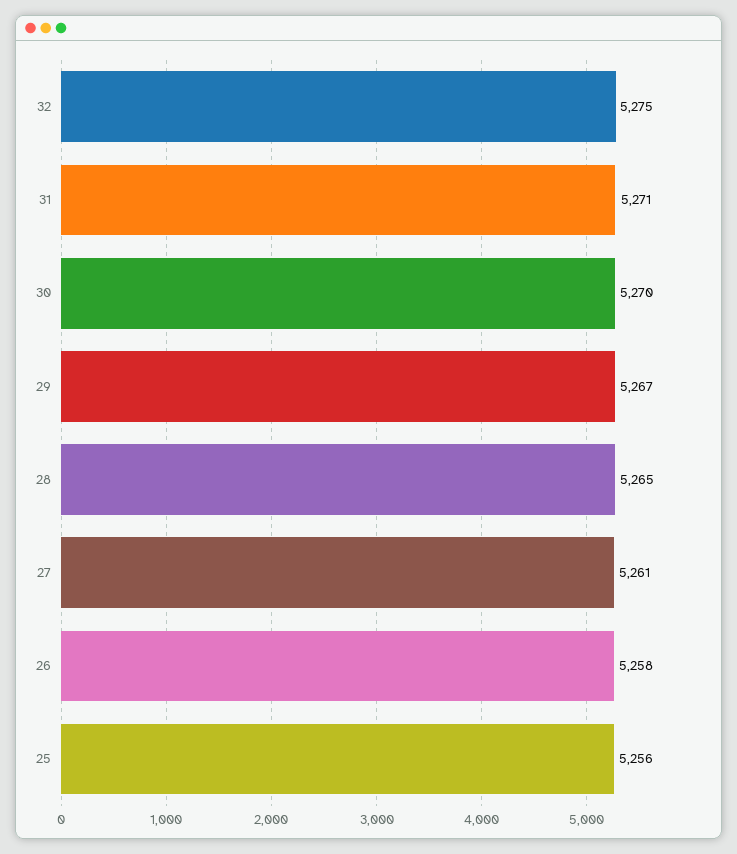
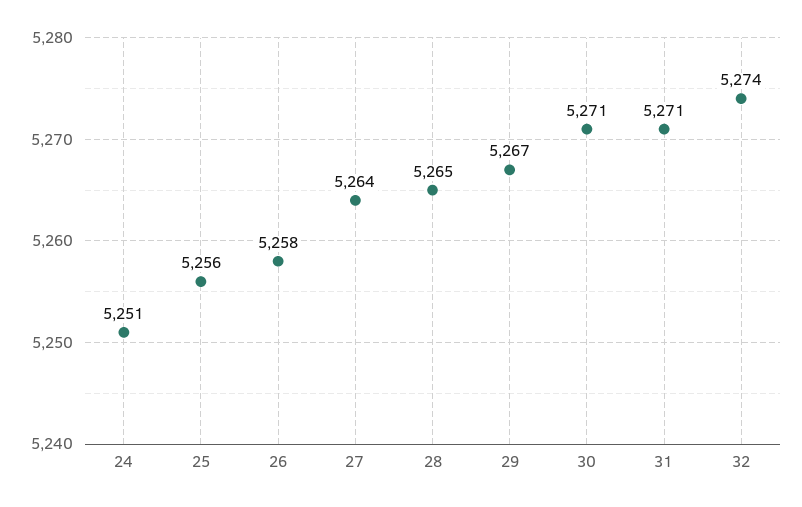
  {
-   "32": 5275,
+   "32": 5274,
    "31": 5271,
-   "30": 5270,
+   "30": 5271,
    "29": 5267,
    "28": 5265,
-   "27": 5261,
+   "27": 5264,
    "26": 5258,
-   "25": 5256
+   "25": 5256,
+   "24": 5251
  }

